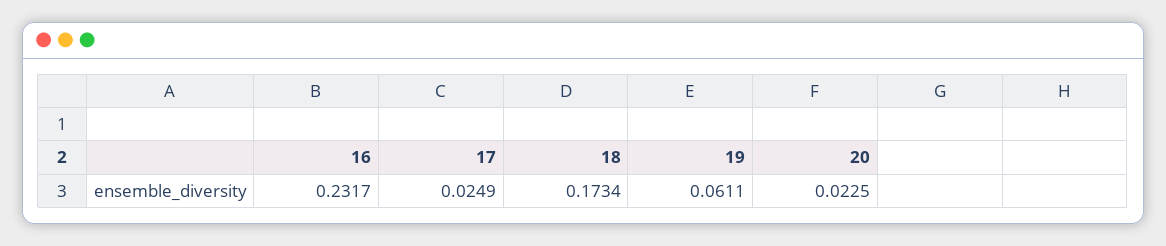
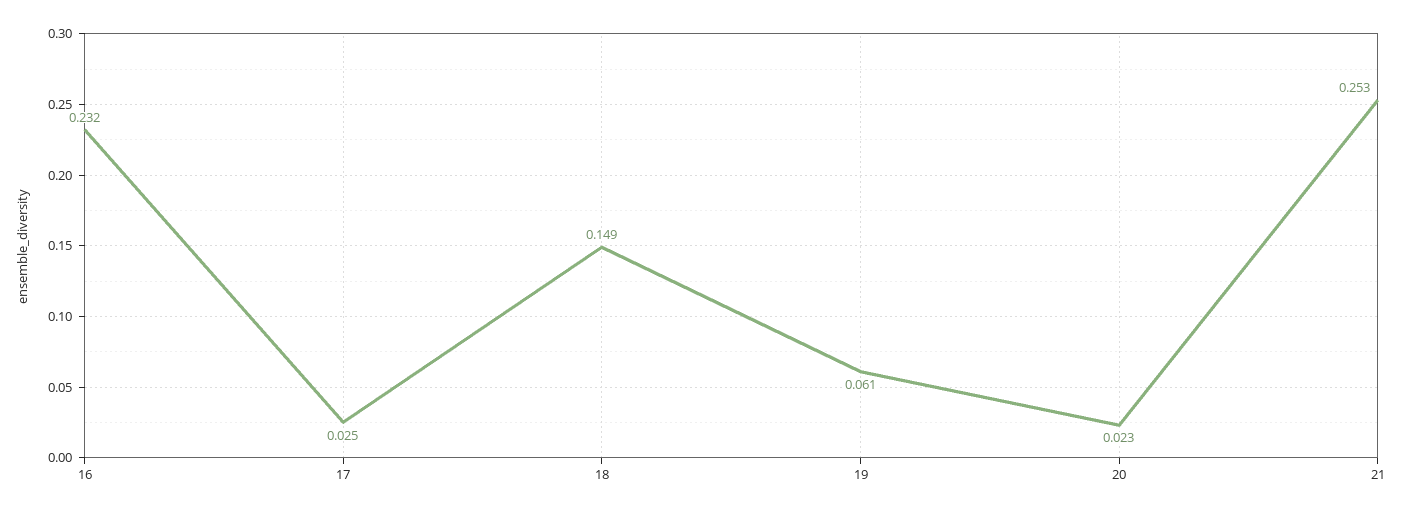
  {
    "16": 0.2317,
    "17": 0.0249,
-   "18": 0.1734,
+   "18": 0.149,
    "19": 0.0611,
-   "20": 0.0225
+   "20": 0.0225,
+   "21": 0.253
  }

